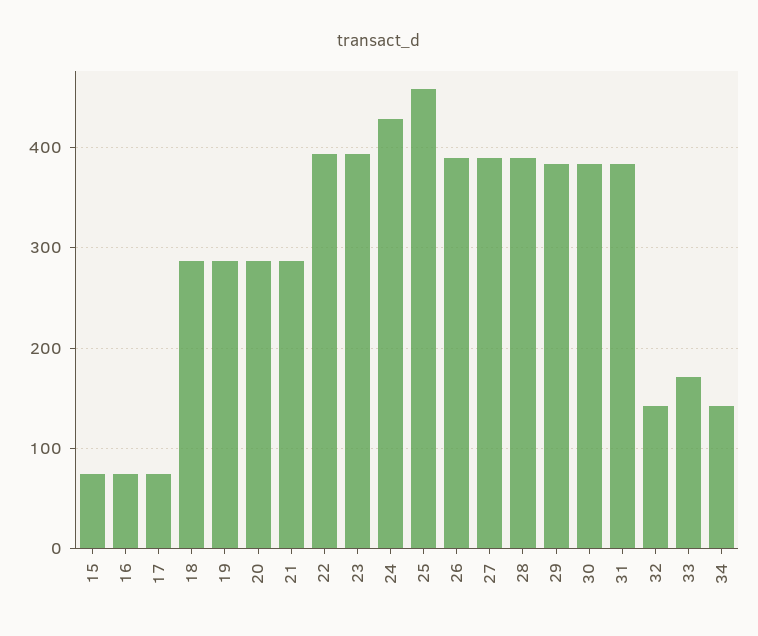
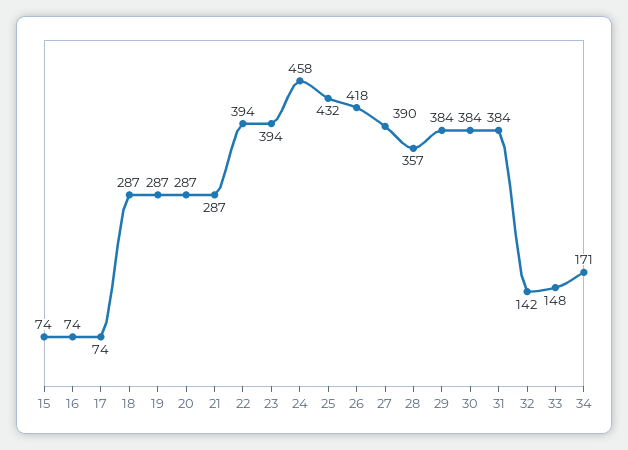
  {
    "15": 74,
    "16": 74,
    "17": 74,
    "18": 287,
    "19": 287,
    "20": 287,
    "21": 287,
    "22": 394,
    "23": 394,
-   "24": 430,
+   "24": 458,
-   "25": 460,
+   "25": 432,
-   "26": 390,
+   "26": 418,
    "27": 390,
-   "28": 390,
+   "28": 357,
    "29": 384,
    "30": 384,
    "31": 384,
    "32": 142,
-   "33": 170,
+   "33": 148,
-   "34": 140
+   "34": 171
  }

